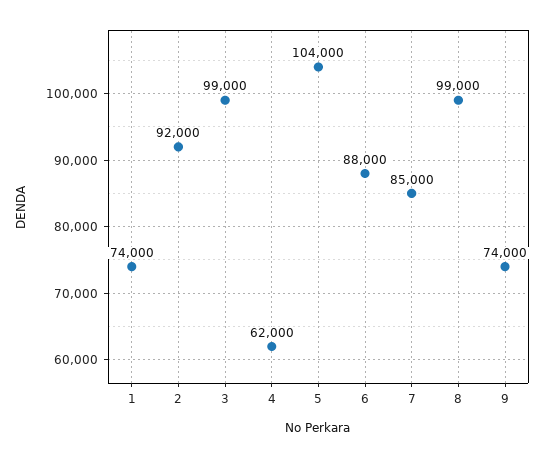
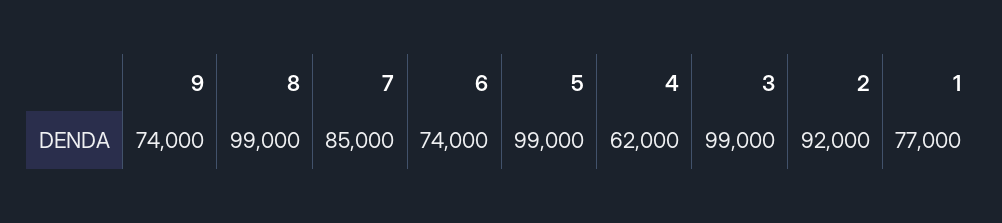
  {
-   "1": 74000,
+   "1": 77000,
    "2": 92000,
    "3": 99000,
    "4": 62000,
-   "5": 104000,
+   "5": 99000,
-   "6": 88000,
+   "6": 74000,
    "7": 85000,
    "8": 99000,
    "9": 74000
  }

